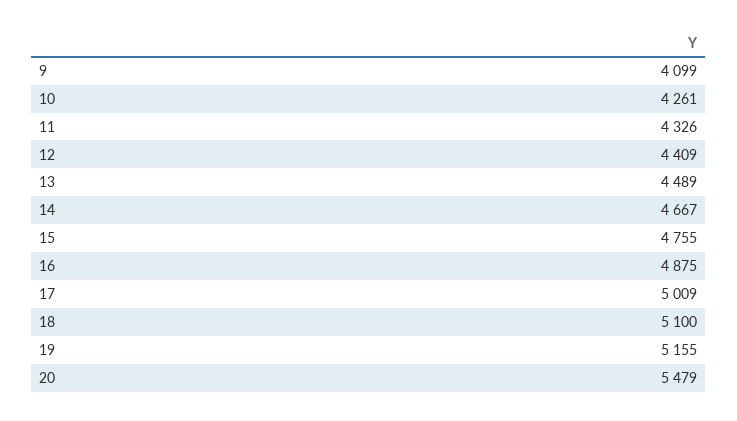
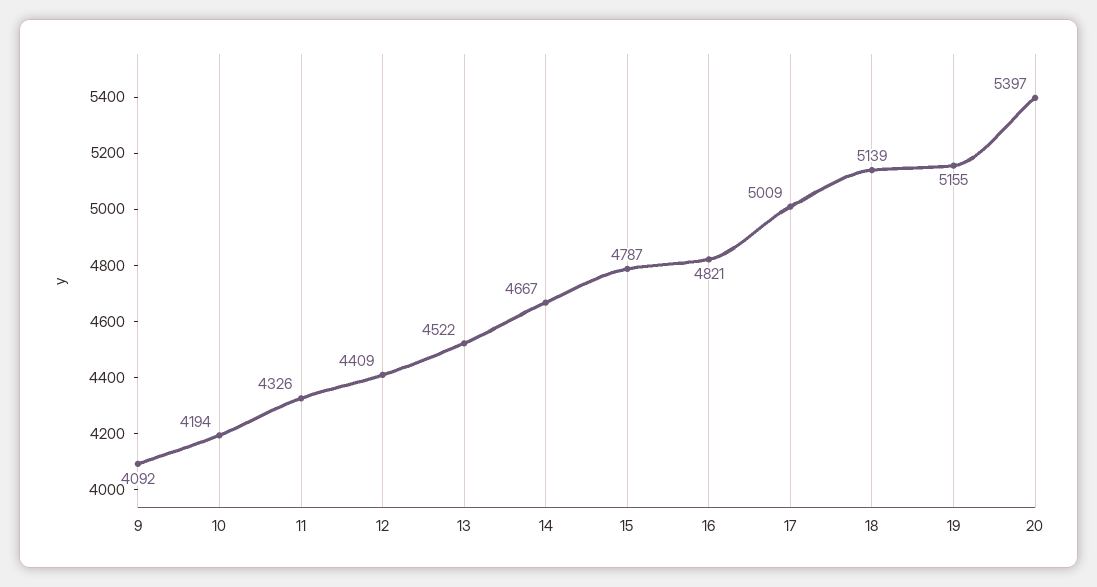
  {
-   "9": 4099,
+   "9": 4092,
-   "10": 4261,
+   "10": 4194,
    "11": 4326,
    "12": 4409,
-   "13": 4489,
+   "13": 4522,
    "14": 4667,
-   "15": 4755,
+   "15": 4787,
-   "16": 4875,
+   "16": 4821,
    "17": 5009,
-   "18": 5100,
+   "18": 5139,
    "19": 5155,
-   "20": 5479
+   "20": 5397
  }

